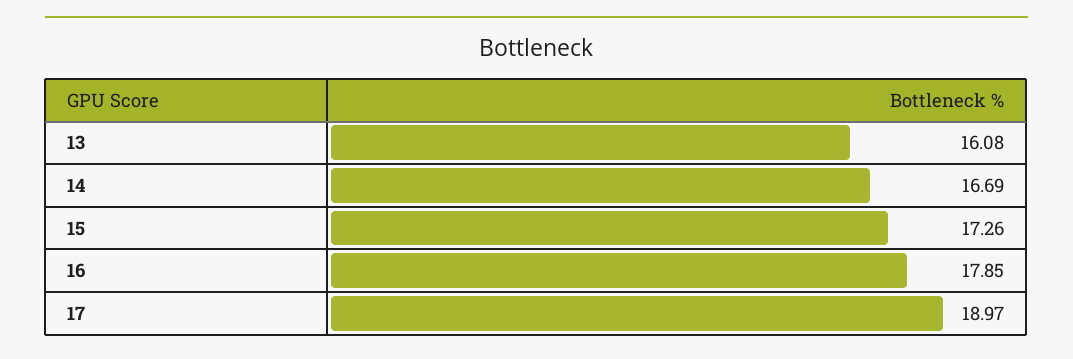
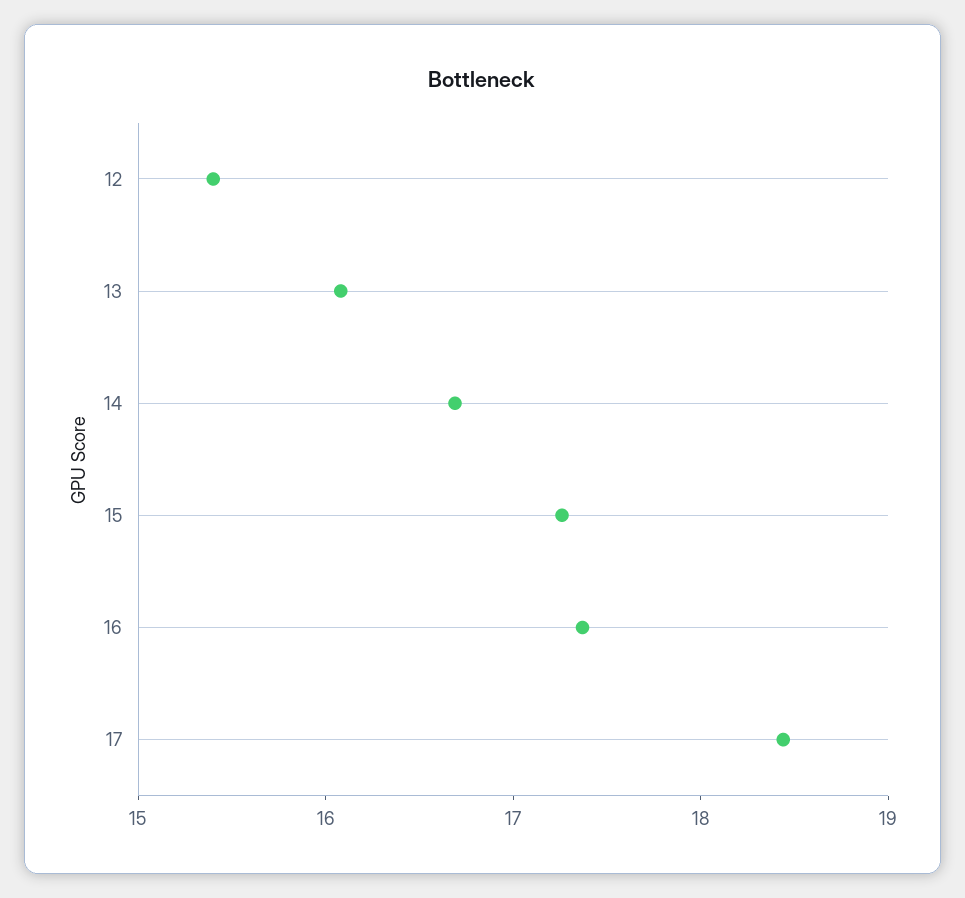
  {
    "13": 16.08,
    "14": 16.69,
    "15": 17.26,
-   "16": 17.85,
+   "16": 17.4,
-   "17": 18.97
+   "17": 18.4,
+   "12": 15.4
  }

